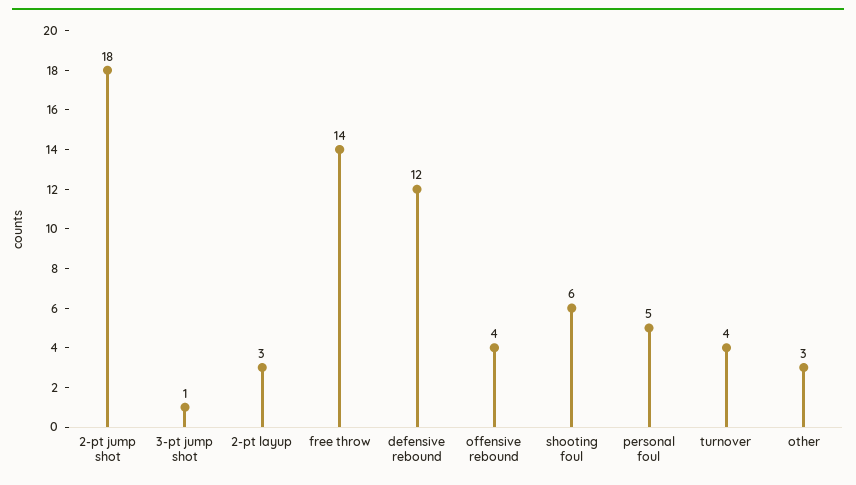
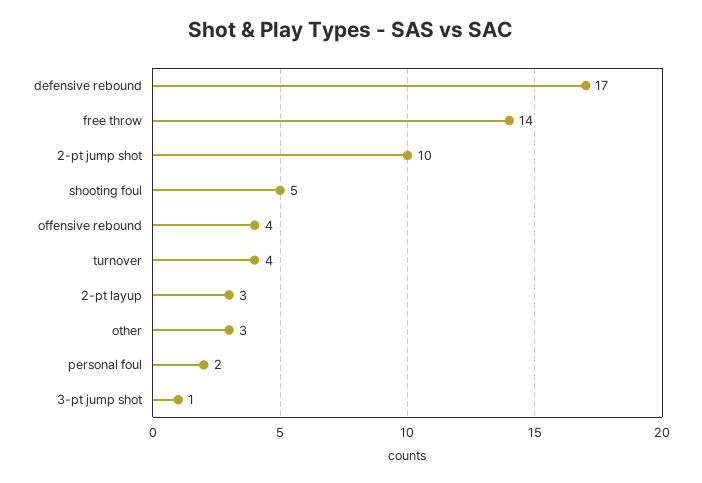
  {
-   "2-pt jump shot": 18,
+   "2-pt jump shot": 10,
    "3-pt jump shot": 1,
    "2-pt layup": 3,
    "free throw": 14,
-   "defensive rebound": 12,
+   "defensive rebound": 17,
    "offensive rebound": 4,
-   "shooting foul": 6,
+   "shooting foul": 5,
-   "personal foul": 5,
+   "personal foul": 2,
    "turnover": 4,
    "other": 3
  }

